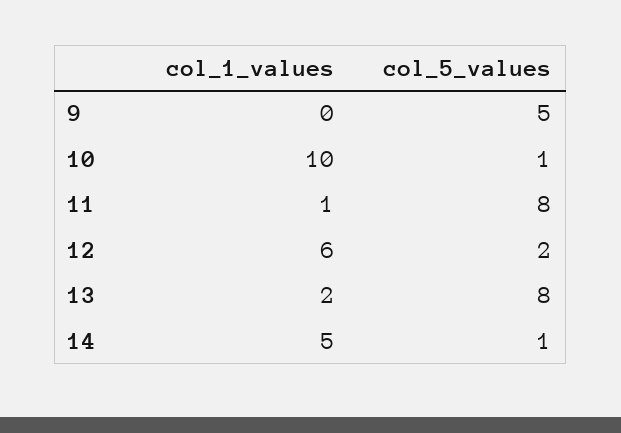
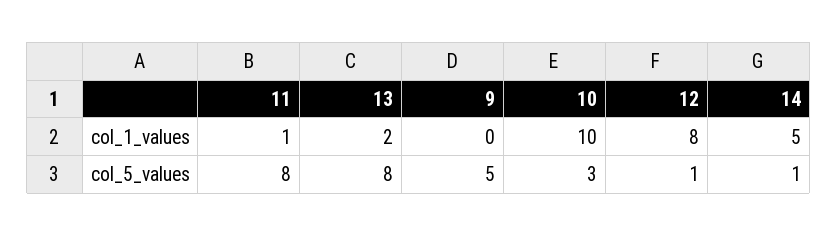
  {
    "col_1_values": {
      "9": 0,
      "10": 10,
      "11": 1,
-     "12": 6,
+     "12": 8,
      "13": 2,
      "14": 5
    },
    "col_5_values": {
      "9": 5,
-     "10": 1,
+     "10": 3,
      "11": 8,
-     "12": 2,
+     "12": 1,
      "13": 8,
      "14": 1
    }
  }

